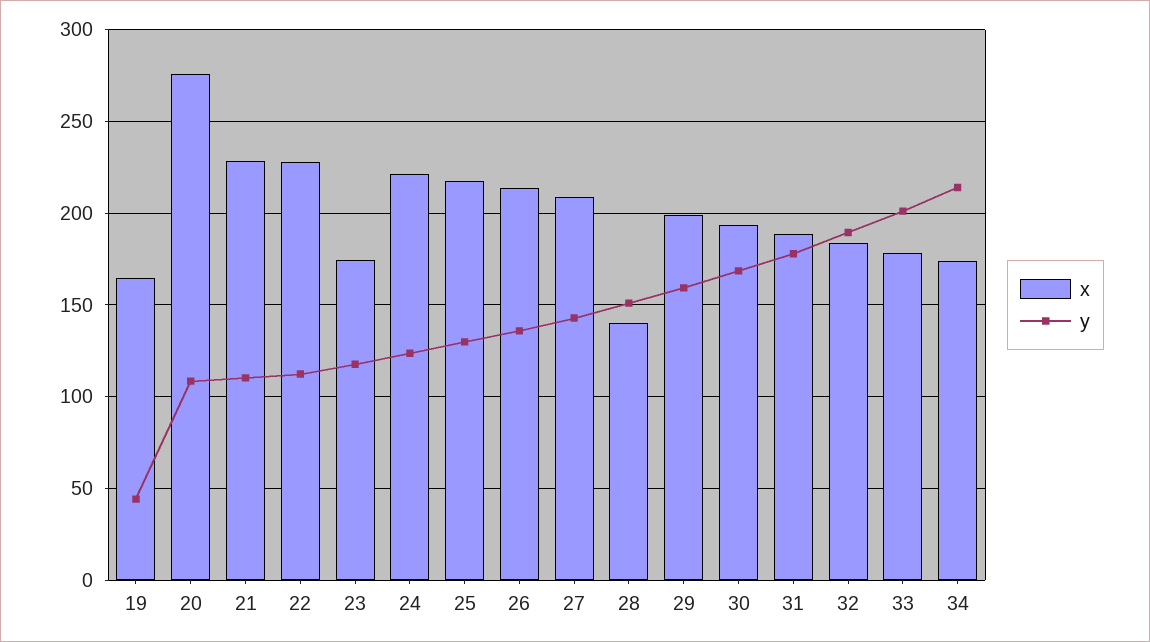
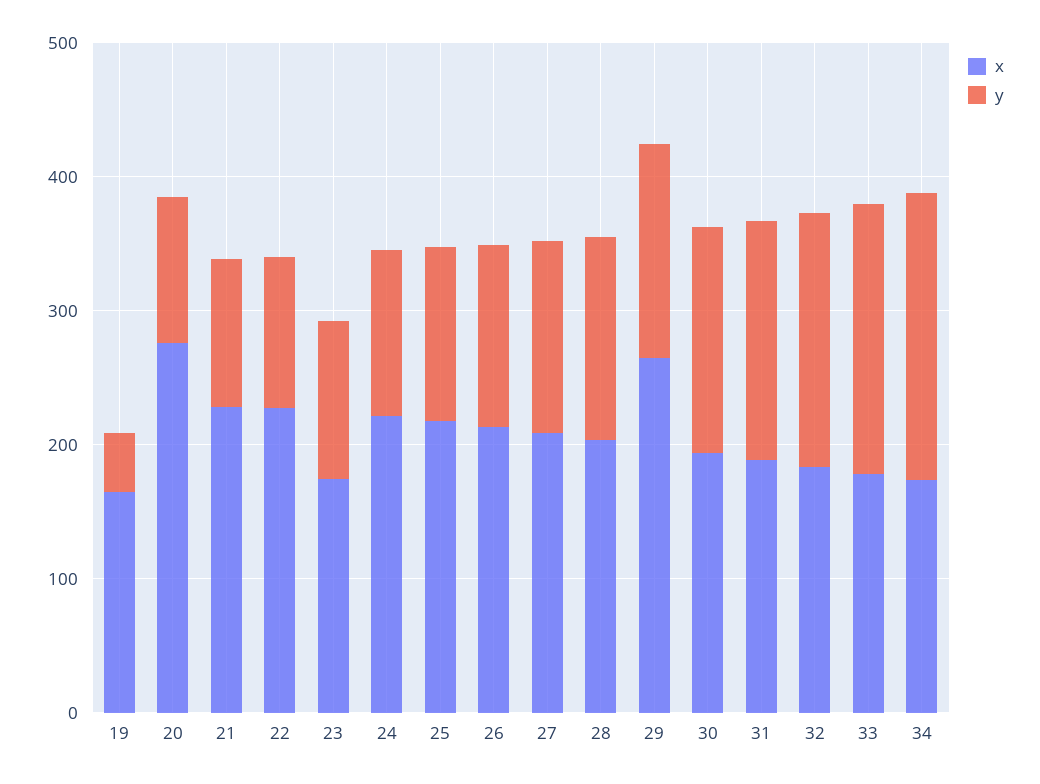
  {
    "x": {
      "19": 165,
      "20": 275,
      "21": 230,
      "22": 230,
      "23": 175,
      "24": 220,
      "25": 220,
      "26": 215,
      "27": 210,
-     "28": 140,
+     "28": 200,
-     "29": 200,
+     "29": 260,
      "30": 195,
      "31": 190,
      "32": 185,
      "33": 180,
      "34": 175
    },
    "y": {
      "19": 45,
      "20": 110,
      "21": 110,
      "22": 110,
      "23": 120,
      "24": 125,
      "25": 130,
      "26": 135,
      "27": 145,
      "28": 150,
      "29": 160,
      "30": 170,
      "31": 180,
      "32": 190,
      "33": 200,
      "34": 215
    }
  }

